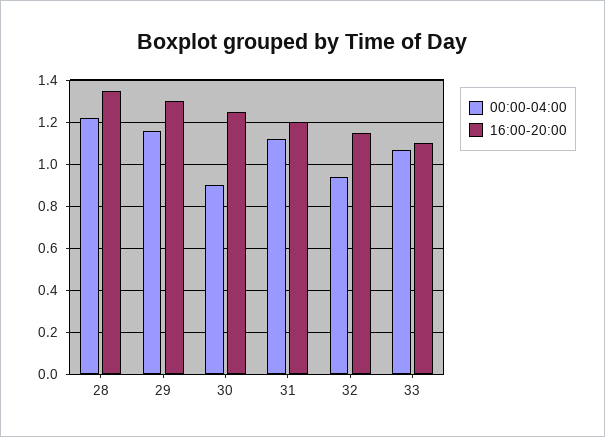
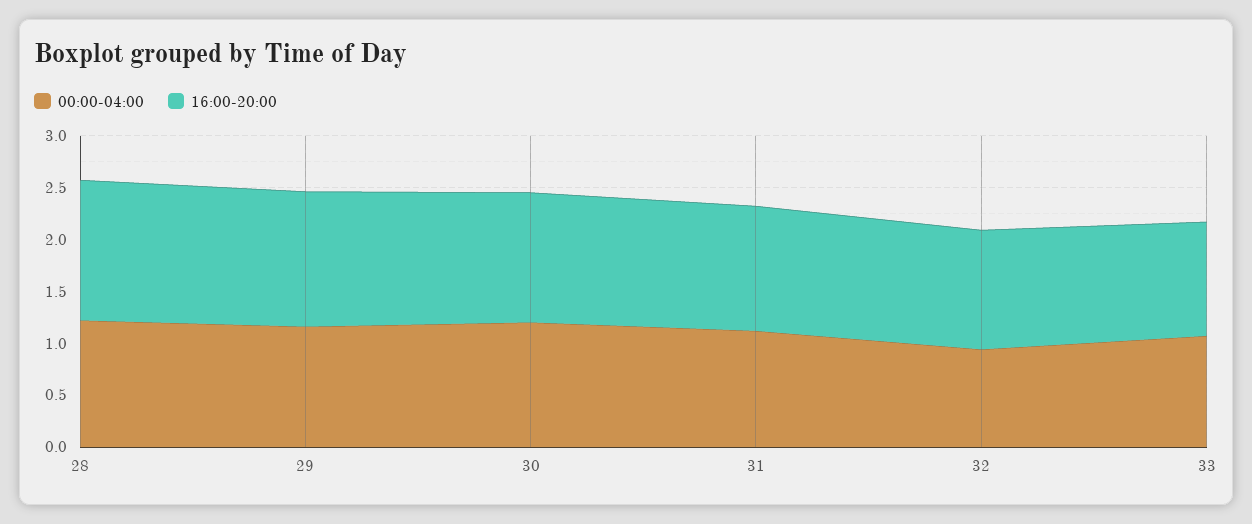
  {
    "00:00-04:00": {
      "28": 1.2,
      "29": 1.15,
-     "30": 0.9,
+     "30": 1.2,
      "31": 1.1,
      "32": 0.95,
      "33": 1.05
    },
    "16:00-20:00": {
      "28": 1.35,
      "29": 1.3,
      "30": 1.25,
      "31": 1.2,
      "32": 1.15,
      "33": 1.1
    }
  }

